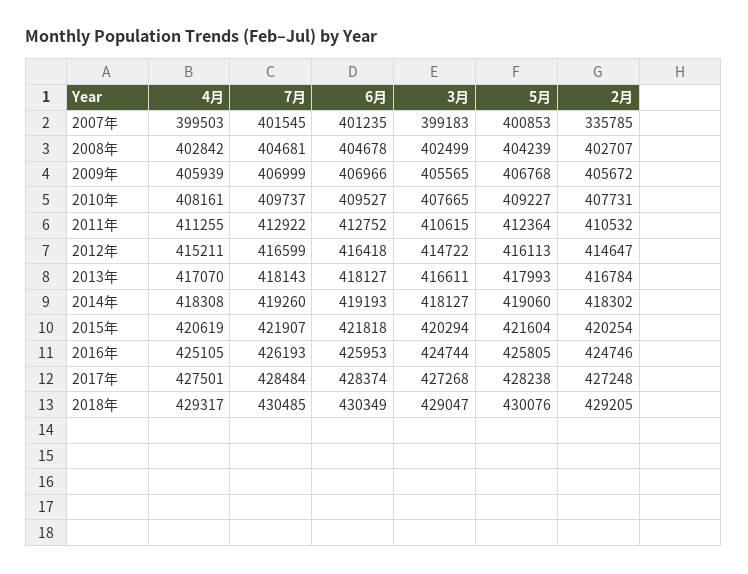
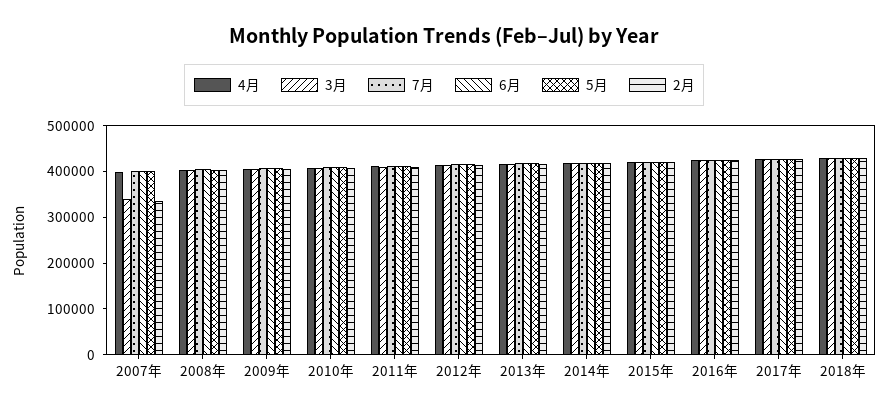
  {
    "4月": {
      "2007年": 399503,
      "2008年": 402842,
      "2009年": 405939,
      "2010年": 408161,
      "2011年": 411255,
      "2012年": 415211,
      "2013年": 417070,
      "2014年": 418308,
      "2015年": 420619,
      "2016年": 425105,
      "2017年": 427501,
      "2018年": 429317
    },
    "7月": {
      "2007年": 401545,
      "2008年": 404681,
      "2009年": 406999,
      "2010年": 409737,
      "2011年": 412922,
      "2012年": 416599,
      "2013年": 418143,
      "2014年": 419260,
      "2015年": 421907,
      "2016年": 426193,
      "2017年": 428484,
      "2018年": 430485
    },
    "6月": {
      "2007年": 401235,
      "2008年": 404678,
      "2009年": 406966,
      "2010年": 409527,
      "2011年": 412752,
      "2012年": 416418,
      "2013年": 418127,
      "2014年": 419193,
      "2015年": 421818,
      "2016年": 425953,
      "2017年": 428374,
      "2018年": 430349
    },
    "3月": {
-     "2007年": 399183,
+     "2007年": 340000,
      "2008年": 402499,
      "2009年": 405565,
      "2010年": 407665,
      "2011年": 410615,
      "2012年": 414722,
      "2013年": 416611,
      "2014年": 418127,
      "2015年": 420294,
      "2016年": 424744,
      "2017年": 427268,
      "2018年": 429047
    },
    "5月": {
      "2007年": 400853,
      "2008年": 404239,
      "2009年": 406768,
      "2010年": 409227,
      "2011年": 412364,
      "2012年": 416113,
      "2013年": 417993,
      "2014年": 419060,
      "2015年": 421604,
      "2016年": 425805,
      "2017年": 428238,
      "2018年": 430076
    },
    "2月": {
      "2007年": 335785,
      "2008年": 402707,
      "2009年": 405672,
      "2010年": 407731,
      "2011年": 410532,
      "2012年": 414647,
      "2013年": 416784,
      "2014年": 418302,
      "2015年": 420254,
      "2016年": 424746,
      "2017年": 427248,
      "2018年": 429205
    }
  }

